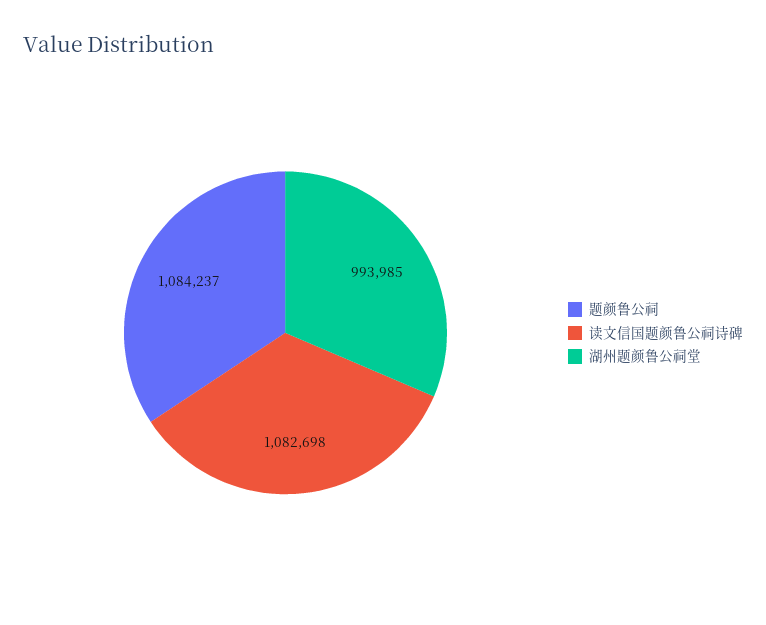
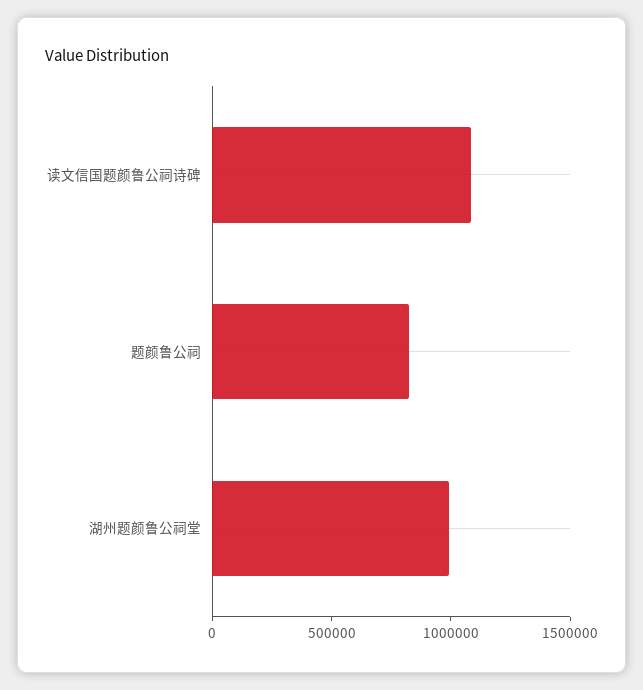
  {
-   "题颜鲁公祠": 1084237,
+   "题颜鲁公祠": 800000,
    "读文信国题颜鲁公祠诗碑": 1082698,
    "湖州题颜鲁公祠堂": 993985
  }

